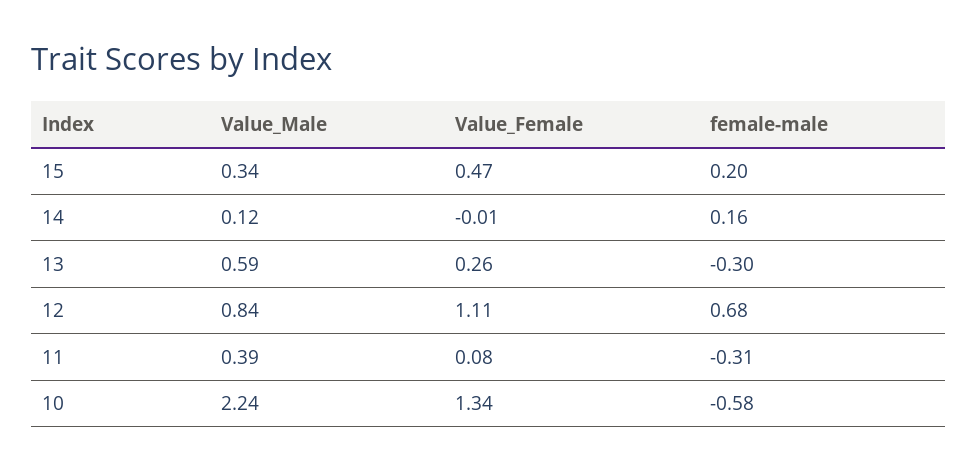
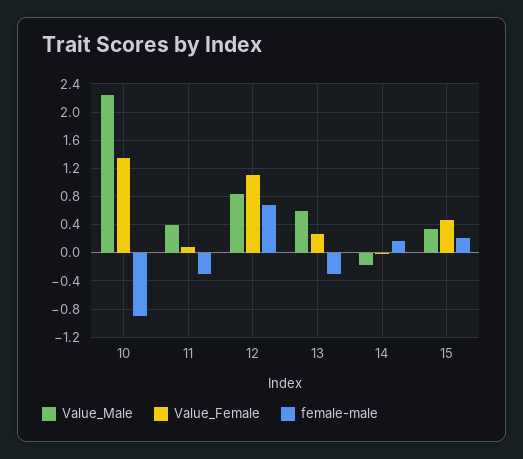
  {
    "Value_Male": {
      "15": 0.34,
-     "14": 0.12,
+     "14": -0.2,
      "13": 0.59,
      "12": 0.84,
      "11": 0.39,
      "10": 2.24
    },
    "Value_Female": {
      "15": 0.47,
      "14": -0.01,
      "13": 0.26,
      "12": 1.11,
      "11": 0.08,
      "10": 1.34
    },
    "female-male": {
      "15": 0.2,
      "14": 0.16,
      "13": -0.3,
      "12": 0.68,
      "11": -0.31,
-     "10": -0.58
+     "10": -0.9
    }
  }

